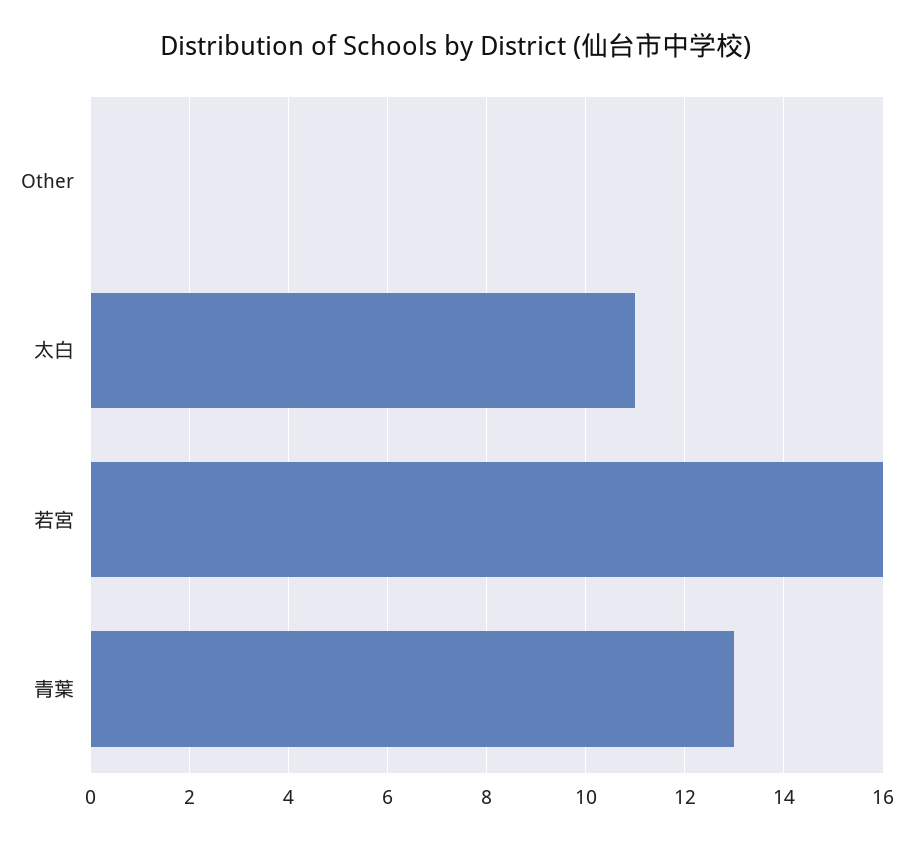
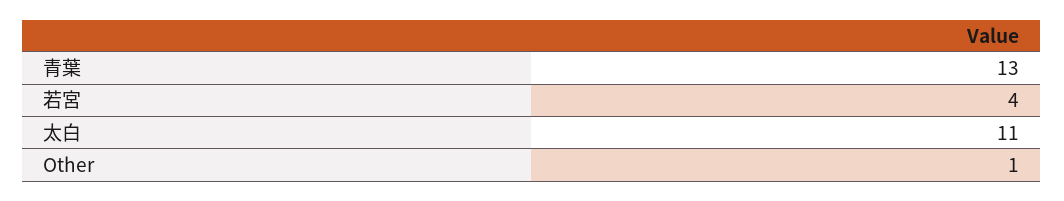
  {
-   "Other": 0,
+   "Other": 1,
    "太白": 11,
-   "若宮": 16,
+   "若宮": 4,
    "青葉": 13
  }

